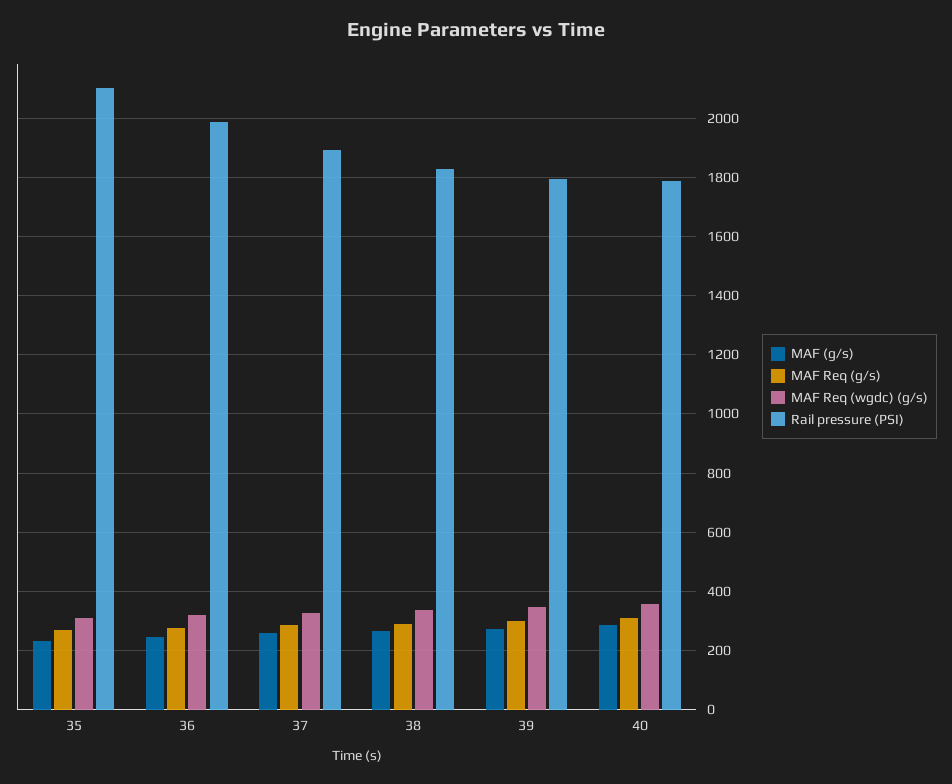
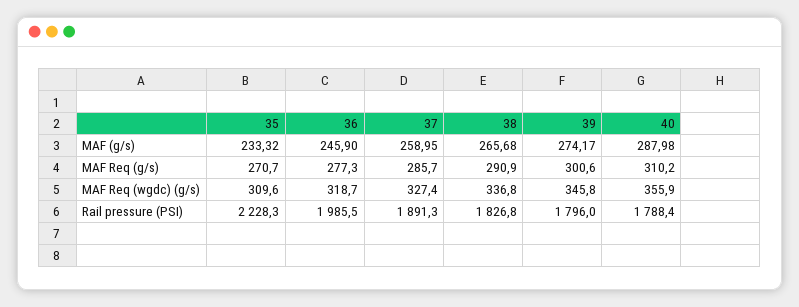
  {
    "MAF (g/s)": {
      "35": 233.32,
      "36": 245.9,
      "37": 258.95,
      "38": 265.68,
      "39": 274.17,
      "40": 287.98
    },
    "MAF Req (g/s)": {
      "35": 270.7,
      "36": 277.3,
      "37": 285.7,
      "38": 290.9,
      "39": 300.6,
      "40": 310.2
    },
    "MAF Req (wgdc) (g/s)": {
      "35": 309.6,
      "36": 318.7,
      "37": 327.4,
      "38": 336.8,
      "39": 345.8,
      "40": 355.9
    },
    "Rail pressure (PSI)": {
-     "35": 2100,
+     "35": 2228.3,
      "36": 1985.5,
      "37": 1891.3,
      "38": 1826.8,
      "39": 1796,
      "40": 1788.4
    }
  }

